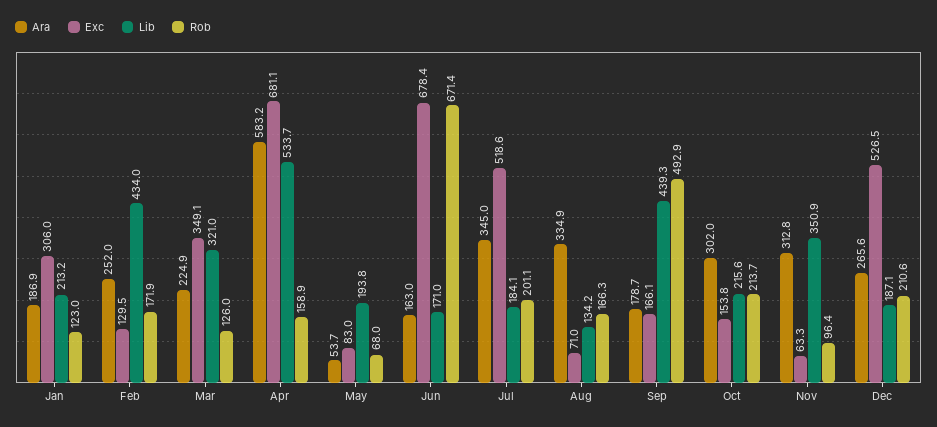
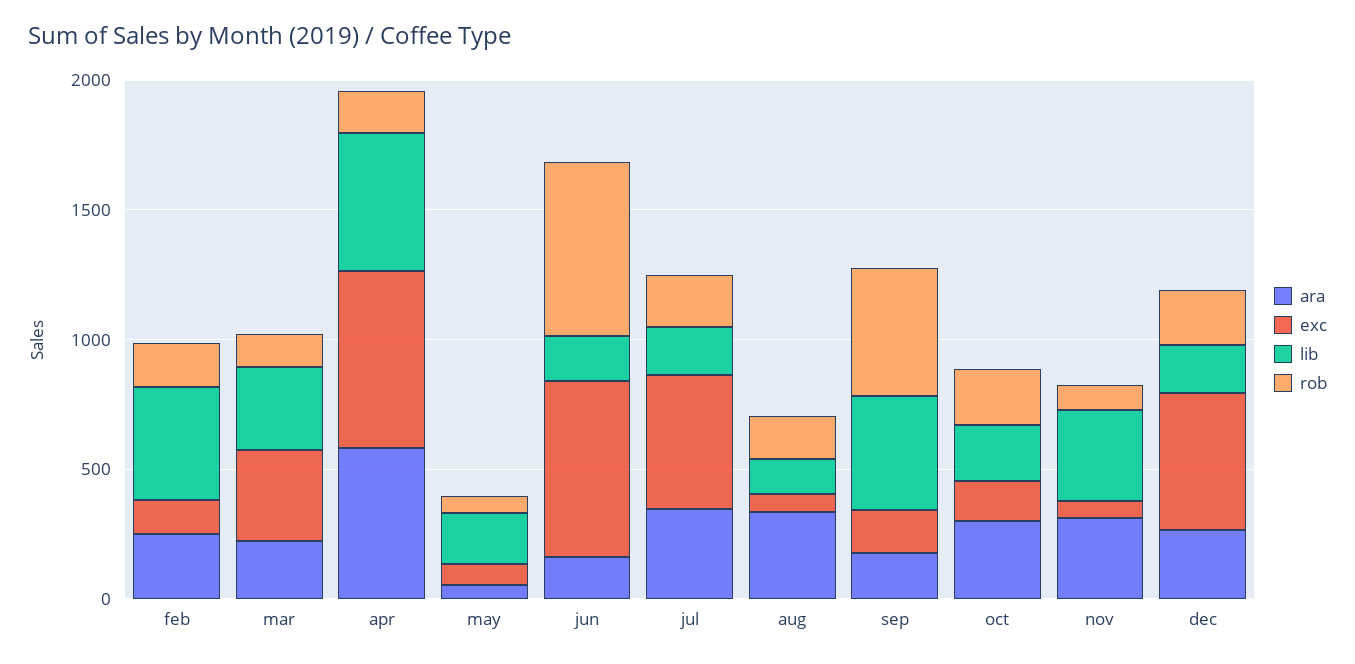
  {
    "Ara": {
-     "Jan": 186.9,
      "Feb": 252,
      "Mar": 224.9,
      "Apr": 583.2,
      "May": 53.7,
      "Jun": 163,
      "Jul": 345,
      "Aug": 334.9,
      "Sep": 178.7,
      "Oct": 302,
      "Nov": 312.8,
      "Dec": 265.6
    },
    "Exc": {
-     "Jan": 306,
      "Feb": 129.5,
      "Mar": 349.1,
      "Apr": 681.1,
      "May": 83,
      "Jun": 678.4,
      "Jul": 518.6,
      "Aug": 71,
      "Sep": 166.1,
      "Oct": 153.8,
      "Nov": 63.3,
      "Dec": 526.5
    },
    "Lib": {
-     "Jan": 213.2,
      "Feb": 434,
      "Mar": 321,
      "Apr": 533.7,
      "May": 193.8,
      "Jun": 171,
      "Jul": 184.1,
      "Aug": 134.2,
      "Sep": 439.3,
      "Oct": 215.6,
      "Nov": 350.9,
      "Dec": 187.1
    },
    "Rob": {
-     "Jan": 123,
      "Feb": 171.9,
      "Mar": 126,
      "Apr": 158.9,
      "May": 68,
      "Jun": 671.4,
      "Jul": 201.1,
      "Aug": 166.3,
      "Sep": 492.9,
      "Oct": 213.7,
      "Nov": 96.4,
      "Dec": 210.6
    }
  }

